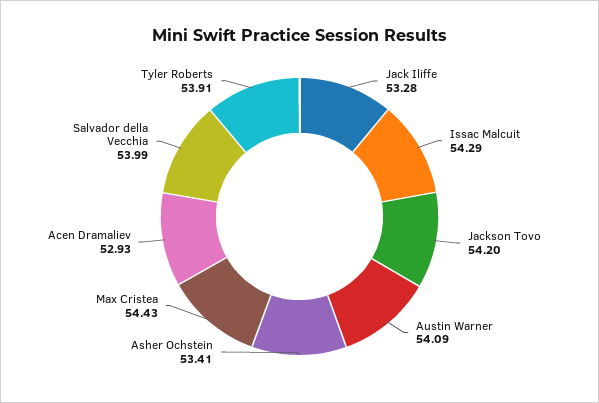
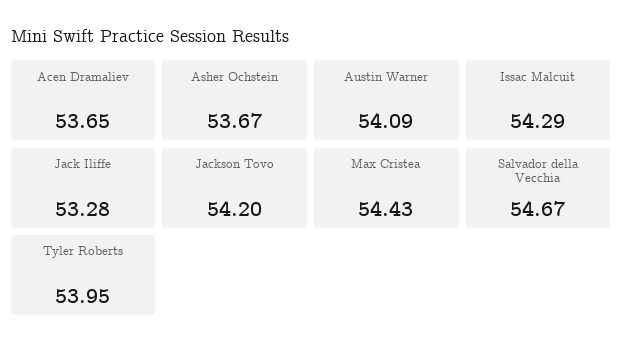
  {
    "Jack Iliffe": 53.28,
    "Issac Malcuit": 54.29,
    "Jackson Tovo": 54.2,
    "Austin Warner": 54.09,
-   "Asher Ochstein": 53.41,
+   "Asher Ochstein": 53.67,
    "Max Cristea": 54.43,
-   "Acen Dramaliev": 52.93,
+   "Acen Dramaliev": 53.65,
-   "Salvador della Vecchia": 53.99,
+   "Salvador della Vecchia": 54.67,
-   "Tyler Roberts": 53.91
+   "Tyler Roberts": 53.95
  }

